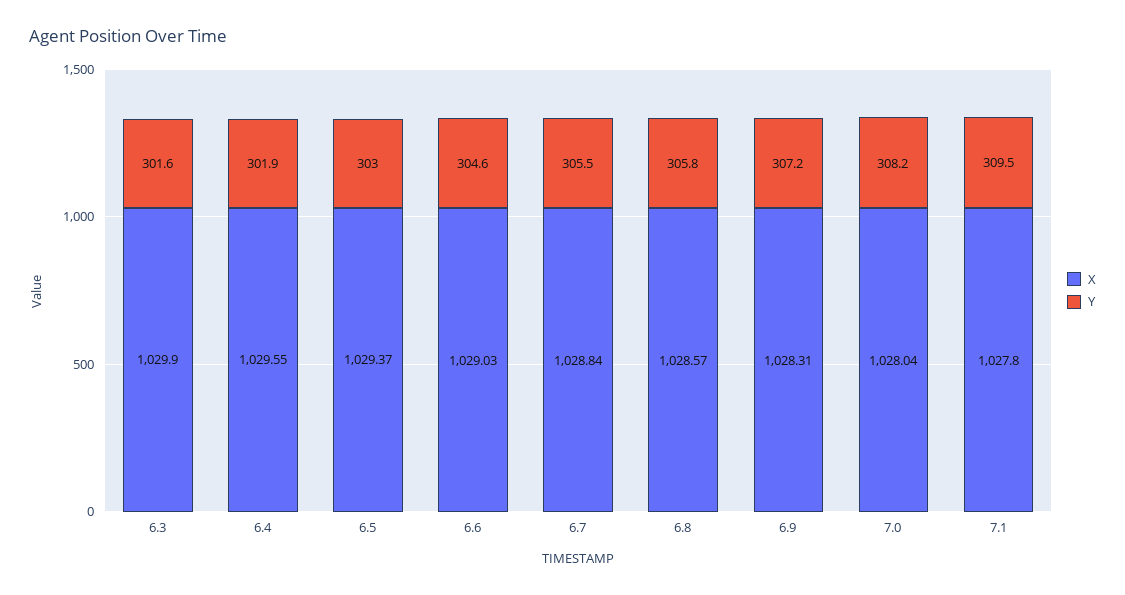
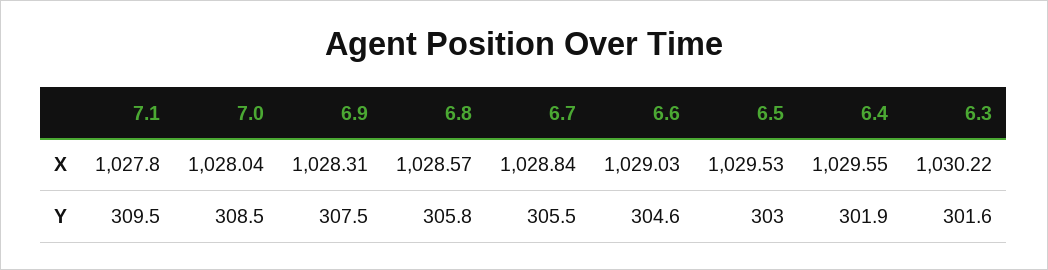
  {
    "X": {
-     "6.3": 1029.9,
+     "6.3": 1030.22,
      "6.4": 1029.55,
-     "6.5": 1029.37,
+     "6.5": 1029.53,
      "6.6": 1029.03,
      "6.7": 1028.84,
      "6.8": 1028.57,
      "6.9": 1028.31,
      "7.0": 1028.04,
      "7.1": 1027.8
    },
    "Y": {
      "6.3": 301.6,
      "6.4": 301.9,
      "6.5": 303,
      "6.6": 304.6,
      "6.7": 305.5,
      "6.8": 305.8,
-     "6.9": 307.2,
+     "6.9": 307.5,
-     "7.0": 308.2,
+     "7.0": 308.5,
      "7.1": 309.5
    }
  }

